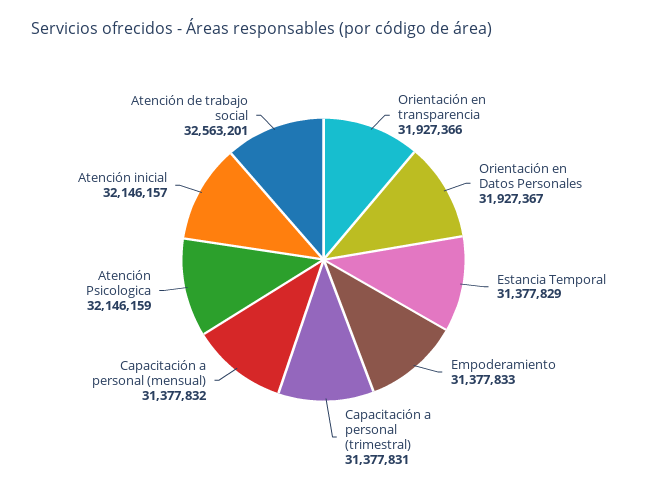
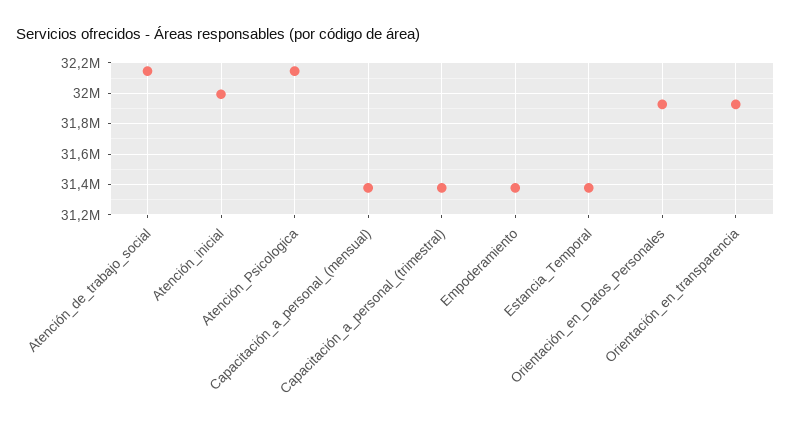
  {
    "Orientación en transparencia": 31927366,
    "Orientación en Datos Personales": 31927367,
    "Estancia Temporal": 31377829,
    "Empoderamiento": 31377833,
    "Capacitación a personal (trimestral)": 31377831,
    "Capacitación a personal (mensual)": 31377832,
    "Atención Psicologica": 32146159,
-   "Atención inicial": 32146157,
+   "Atención inicial": 32000000,
-   "Atención de trabajo social": 32563201
+   "Atención de trabajo social": 32150000
  }

